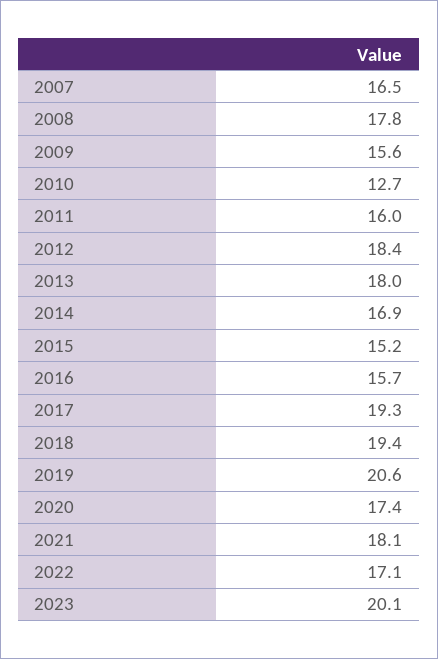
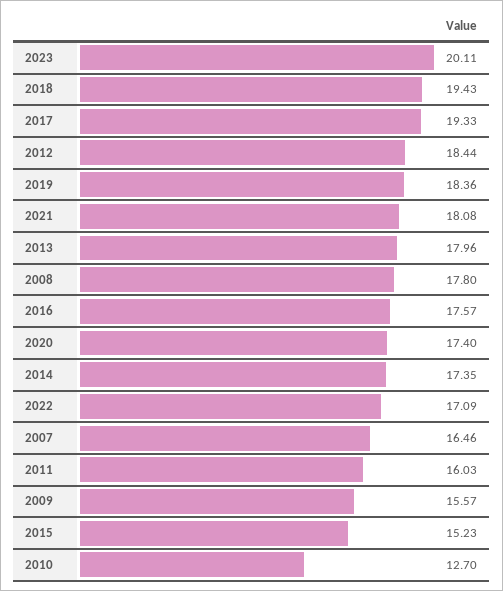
  {
    "2007": 16.46,
    "2008": 17.8,
    "2009": 15.57,
    "2010": 12.7,
    "2011": 16.03,
    "2012": 18.44,
    "2013": 17.96,
-   "2014": 16.9,
+   "2014": 17.35,
    "2015": 15.23,
-   "2016": 15.7,
+   "2016": 17.57,
    "2017": 19.33,
    "2018": 19.43,
-   "2019": 20.6,
+   "2019": 18.36,
    "2020": 17.4,
    "2021": 18.08,
    "2022": 17.09,
    "2023": 20.11
  }

